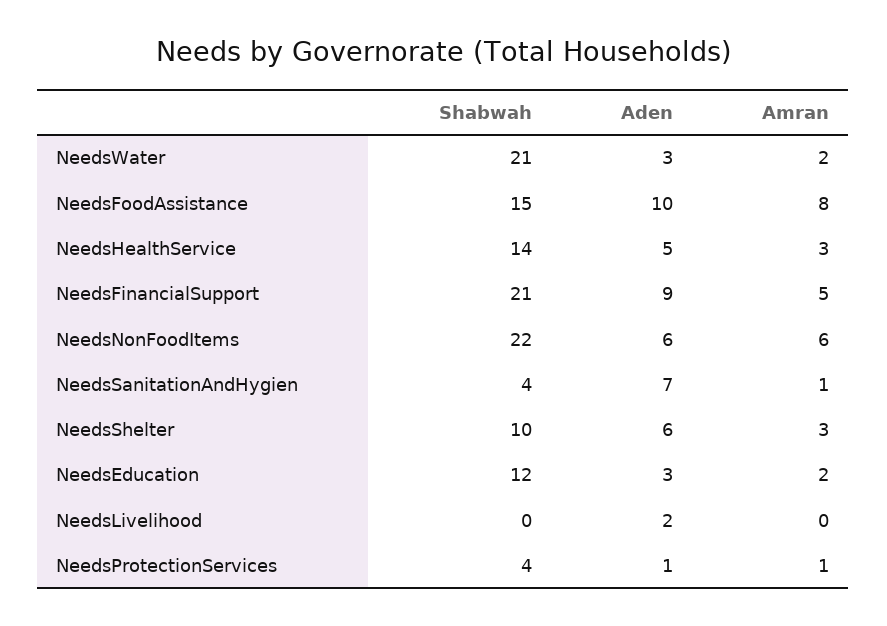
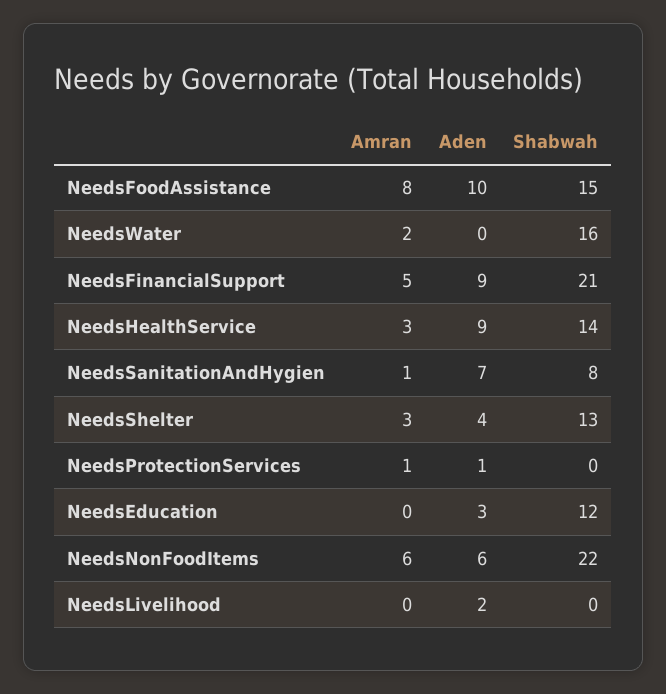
  {
    "Shabwah": {
-     "NeedsWater": 21,
+     "NeedsWater": 16,
      "NeedsFoodAssistance": 15,
      "NeedsHealthService": 14,
      "NeedsFinancialSupport": 21,
      "NeedsNonFoodItems": 22,
-     "NeedsSanitationAndHygien": 4,
+     "NeedsSanitationAndHygien": 8,
-     "NeedsShelter": 10,
+     "NeedsShelter": 13,
      "NeedsEducation": 12,
      "NeedsLivelihood": 0,
-     "NeedsProtectionServices": 4
+     "NeedsProtectionServices": 0
    },
    "Aden": {
-     "NeedsWater": 3,
+     "NeedsWater": 0,
      "NeedsFoodAssistance": 10,
-     "NeedsHealthService": 5,
+     "NeedsHealthService": 9,
      "NeedsFinancialSupport": 9,
      "NeedsNonFoodItems": 6,
      "NeedsSanitationAndHygien": 7,
-     "NeedsShelter": 6,
+     "NeedsShelter": 4,
      "NeedsEducation": 3,
      "NeedsLivelihood": 2,
      "NeedsProtectionServices": 1
    },
    "Amran": {
      "NeedsWater": 2,
      "NeedsFoodAssistance": 8,
      "NeedsHealthService": 3,
      "NeedsFinancialSupport": 5,
      "NeedsNonFoodItems": 6,
      "NeedsSanitationAndHygien": 1,
      "NeedsShelter": 3,
-     "NeedsEducation": 2,
+     "NeedsEducation": 0,
      "NeedsLivelihood": 0,
      "NeedsProtectionServices": 1
    }
  }

